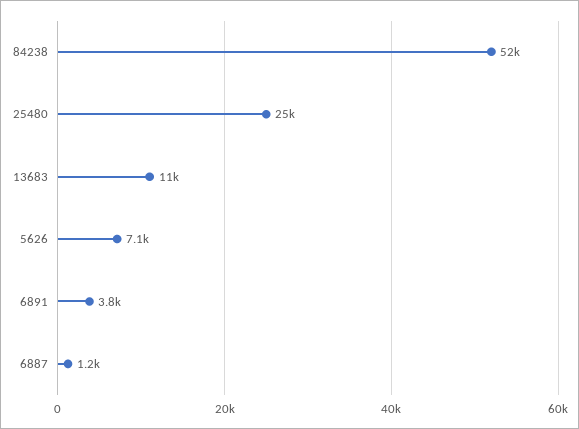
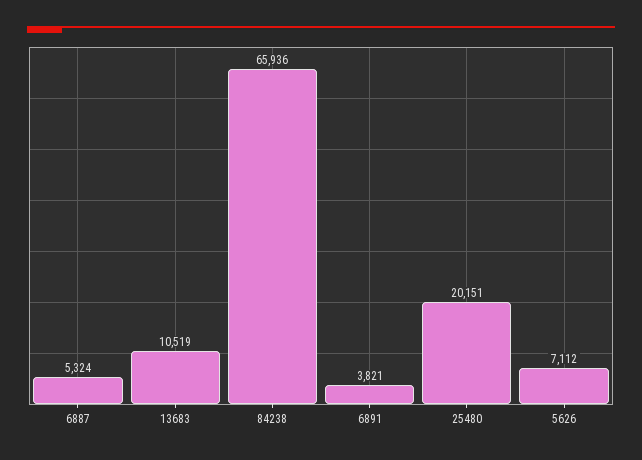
  {
-   "84238": 52000,
+   "84238": 65936,
-   "25480": 25000,
+   "25480": 20151,
    "13683": 10519,
    "5626": 7112,
    "6891": 3821,
-   "6887": 1200
+   "6887": 5324
  }

